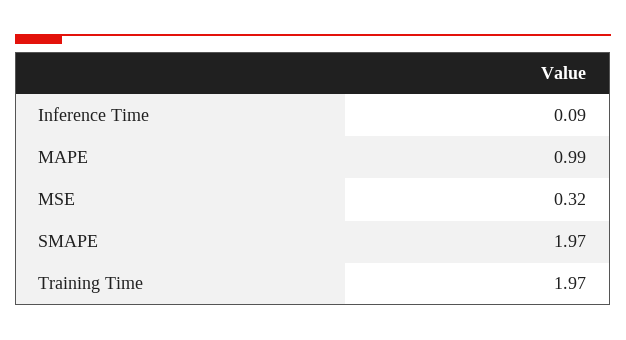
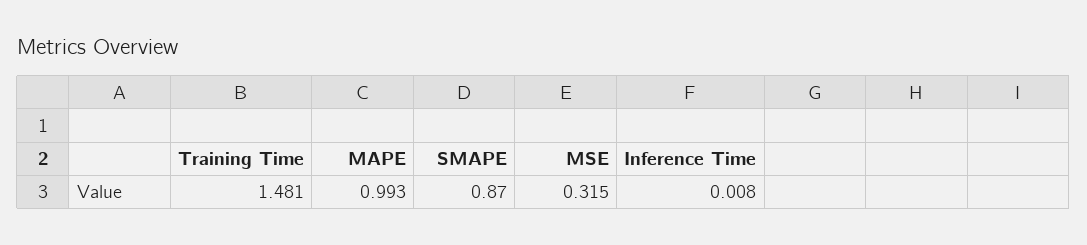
  {
-   "Inference Time": 0.09,
+   "Inference Time": 0.008,
    "MAPE": 0.993,
    "MSE": 0.315,
-   "SMAPE": 1.97,
+   "SMAPE": 0.87,
-   "Training Time": 1.97
+   "Training Time": 1.481
  }

